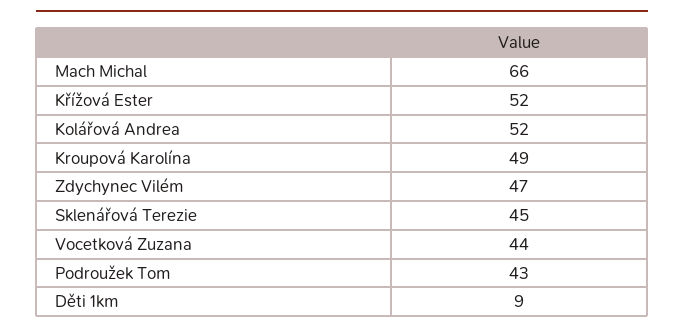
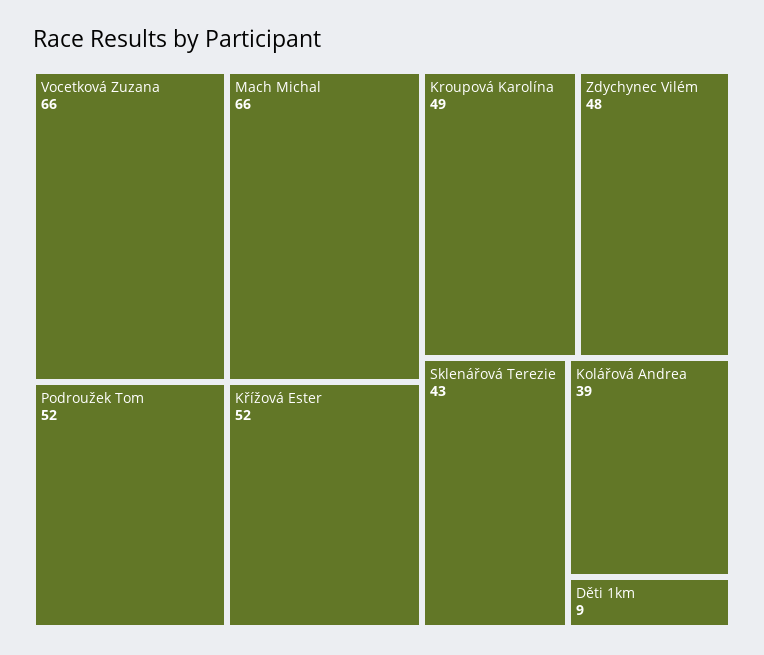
  {
    "Mach Michal": 66,
    "Křížová Ester": 52,
-   "Kolářová Andrea": 52,
+   "Kolářová Andrea": 39,
    "Kroupová Karolína": 49,
-   "Zdychynec Vilém": 47,
+   "Zdychynec Vilém": 48,
-   "Sklenářová Terezie": 45,
+   "Sklenářová Terezie": 43,
-   "Vocetková Zuzana": 44,
+   "Vocetková Zuzana": 66,
-   "Podroužek Tom": 43,
+   "Podroužek Tom": 52,
    "Děti 1km": 9
  }

